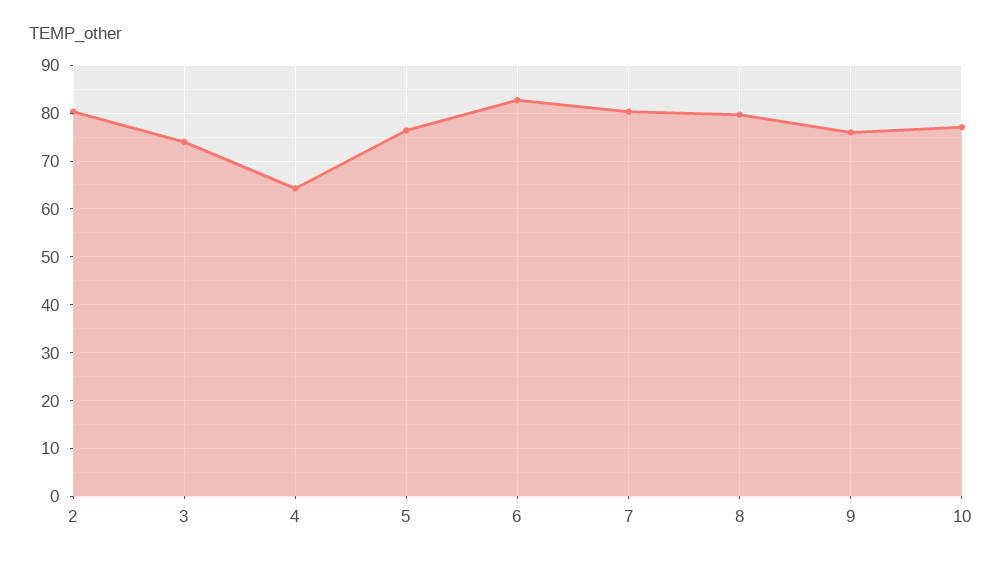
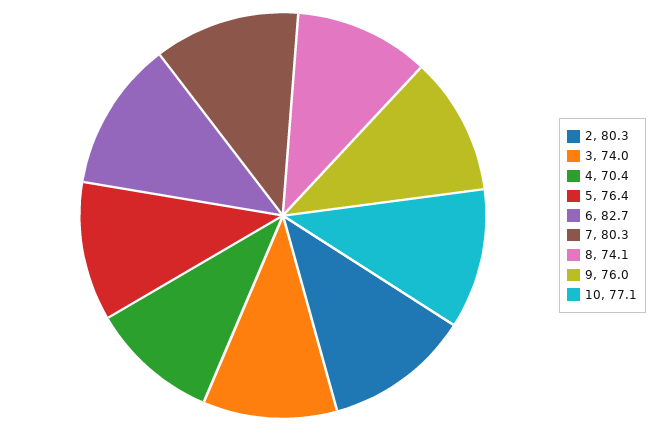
  {
    "2": 80.3,
    "3": 74,
-   "4": 64,
+   "4": 70.4,
    "5": 76.4,
    "6": 82.7,
    "7": 80.3,
-   "8": 80,
+   "8": 74.1,
    "9": 76,
    "10": 77.1
  }

